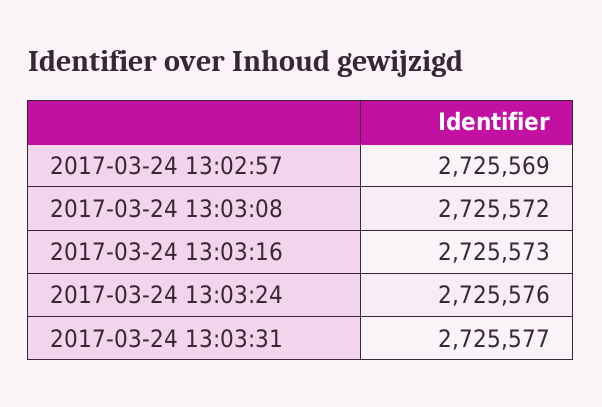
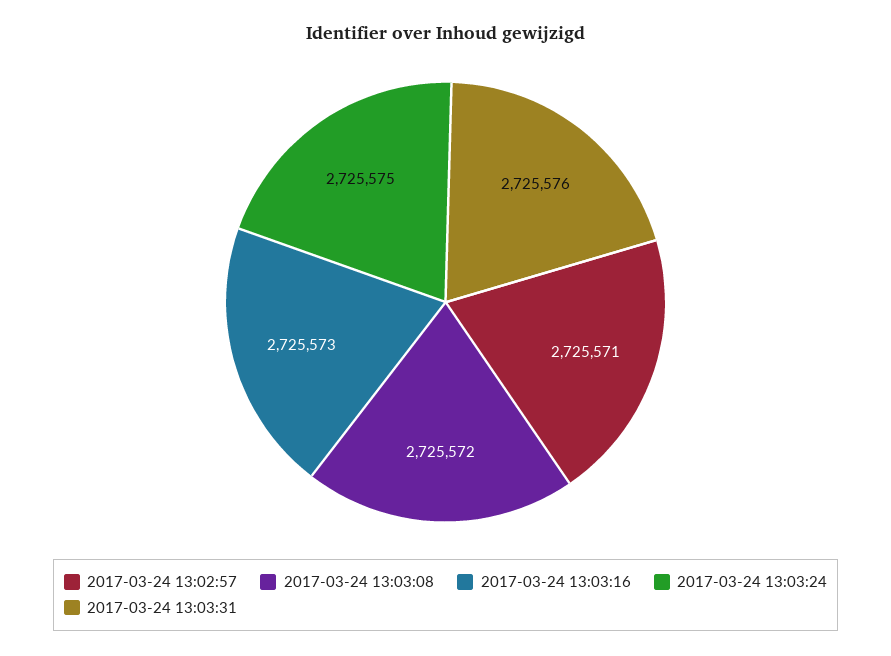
  {
-   "2017-03-24 13:02:57": 2725569,
+   "2017-03-24 13:02:57": 2725571,
    "2017-03-24 13:03:08": 2725572,
    "2017-03-24 13:03:16": 2725573,
-   "2017-03-24 13:03:24": 2725576,
+   "2017-03-24 13:03:24": 2725575,
-   "2017-03-24 13:03:31": 2725577
+   "2017-03-24 13:03:31": 2725576
  }

